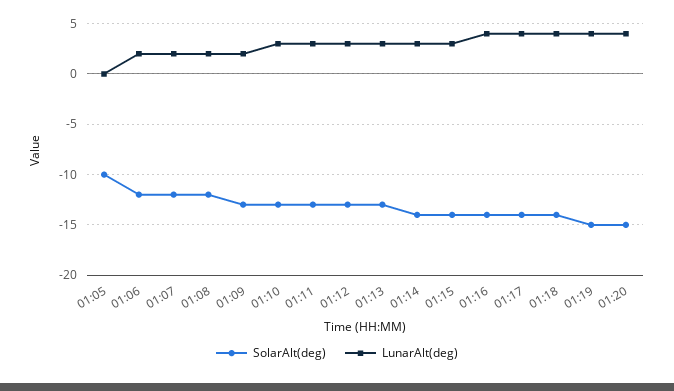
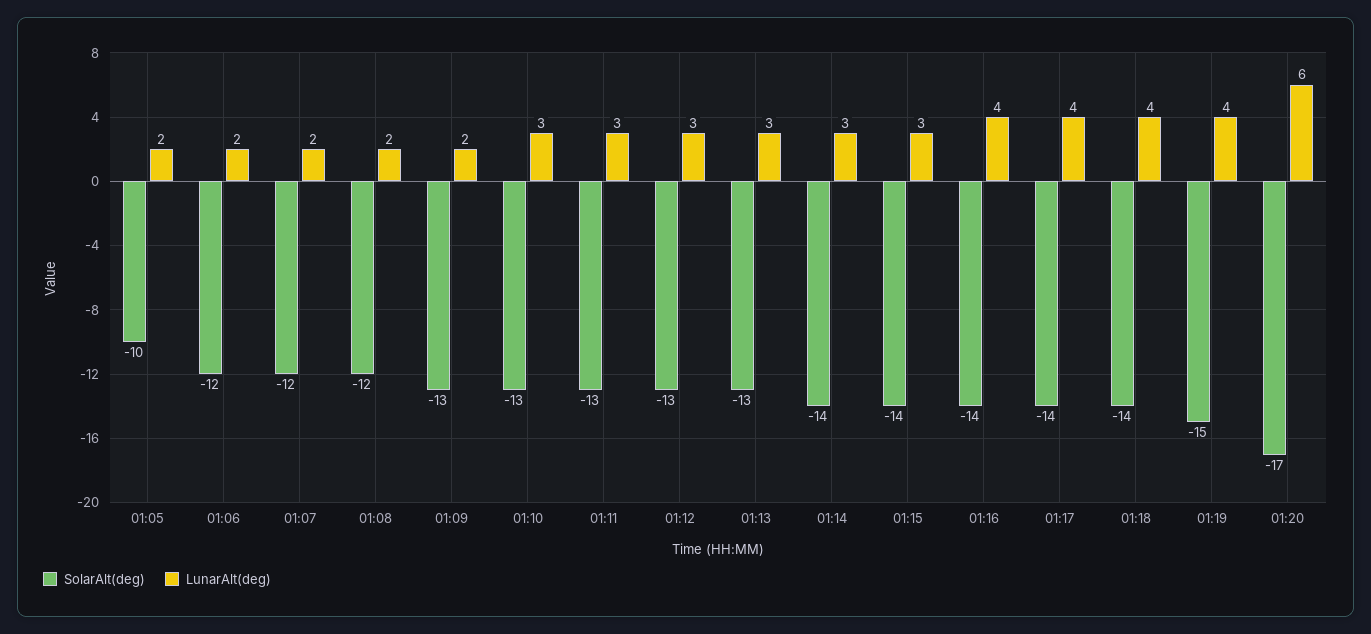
  {
    "SolarAlt(deg)": {
      "01:05": -10,
      "01:06": -12,
      "01:07": -12,
      "01:08": -12,
      "01:09": -13,
      "01:10": -13,
      "01:11": -13,
      "01:12": -13,
      "01:13": -13,
      "01:14": -14,
      "01:15": -14,
      "01:16": -14,
      "01:17": -14,
      "01:18": -14,
      "01:19": -15,
-     "01:20": -15
+     "01:20": -17
    },
    "LunarAlt(deg)": {
-     "01:05": 0,
+     "01:05": 2,
      "01:06": 2,
      "01:07": 2,
      "01:08": 2,
      "01:09": 2,
      "01:10": 3,
      "01:11": 3,
      "01:12": 3,
      "01:13": 3,
      "01:14": 3,
      "01:15": 3,
      "01:16": 4,
      "01:17": 4,
      "01:18": 4,
      "01:19": 4,
-     "01:20": 4
+     "01:20": 6
    }
  }

